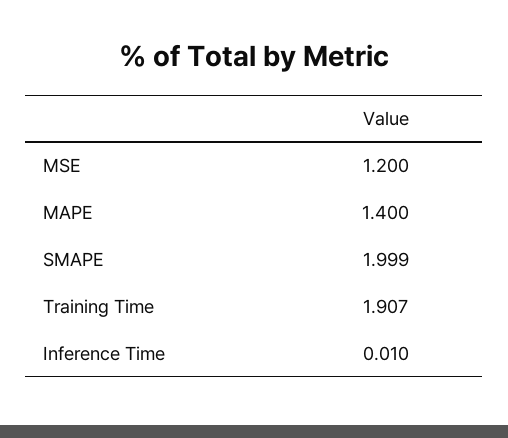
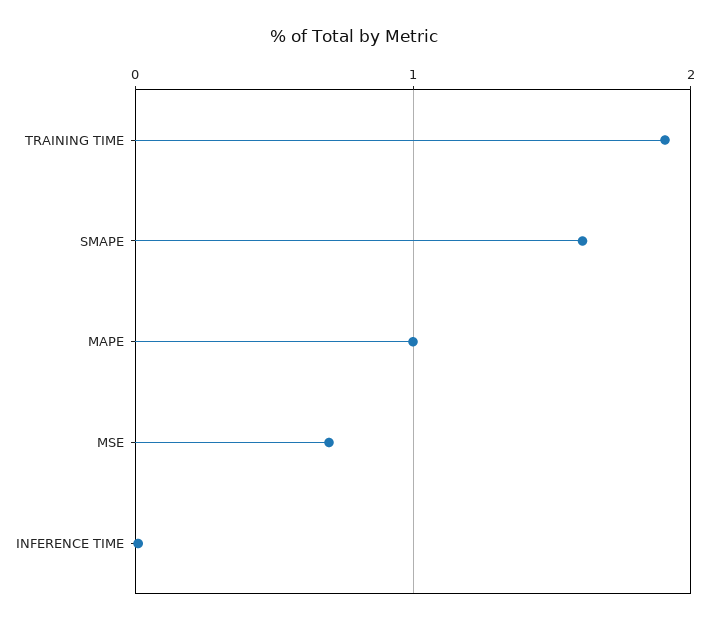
  {
-   "MSE": 1.2,
+   "MSE": 0.7,
-   "MAPE": 1.4,
+   "MAPE": 1,
-   "SMAPE": 1.999,
+   "SMAPE": 1.6,
    "Training Time": 1.907,
    "Inference Time": 0.01
  }

